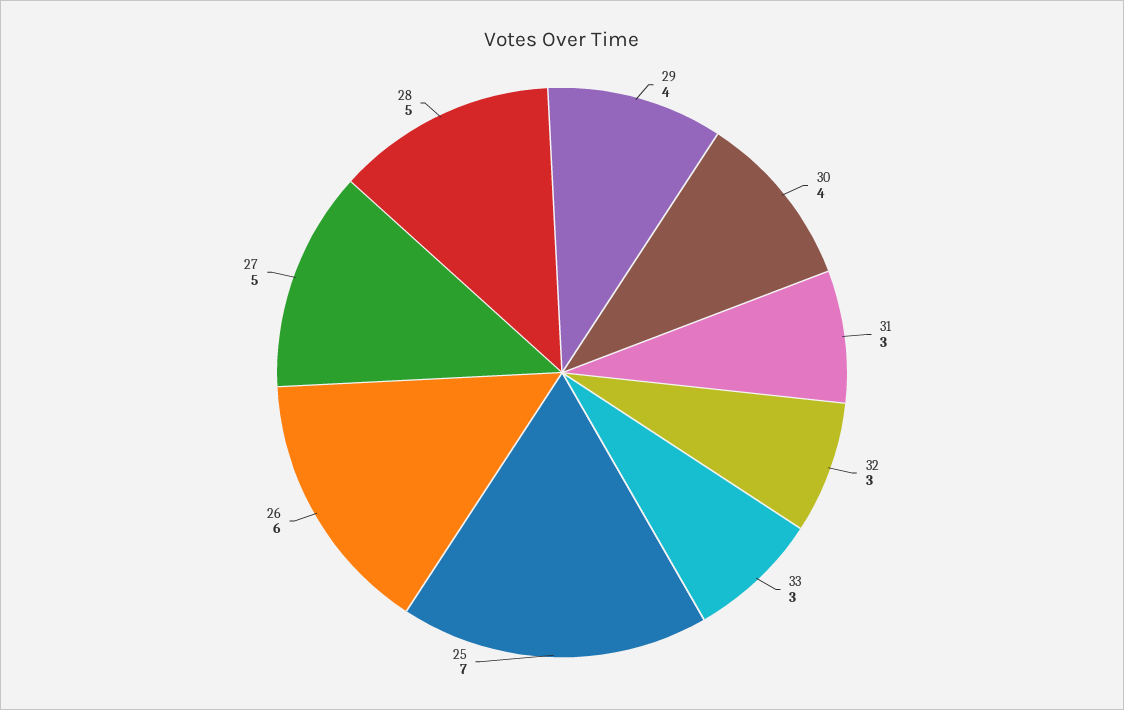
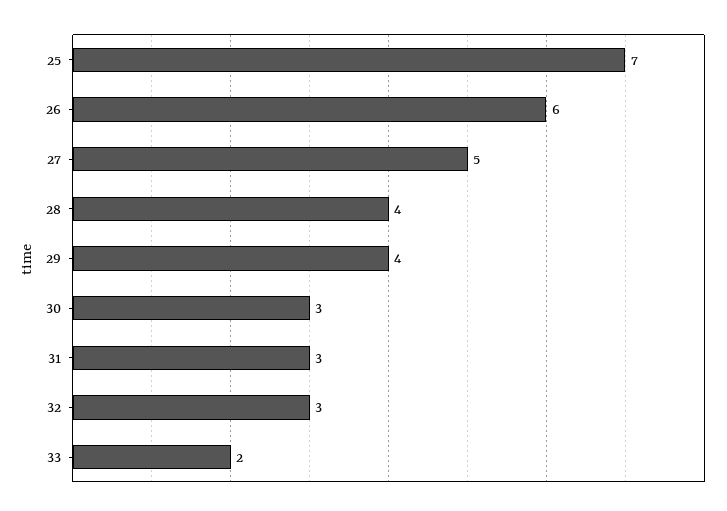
  {
    "29": 4,
-   "30": 4,
+   "30": 3,
    "31": 3,
    "32": 3,
-   "33": 3,
+   "33": 2,
    "25": 7,
    "26": 6,
    "27": 5,
-   "28": 5
+   "28": 4
  }

